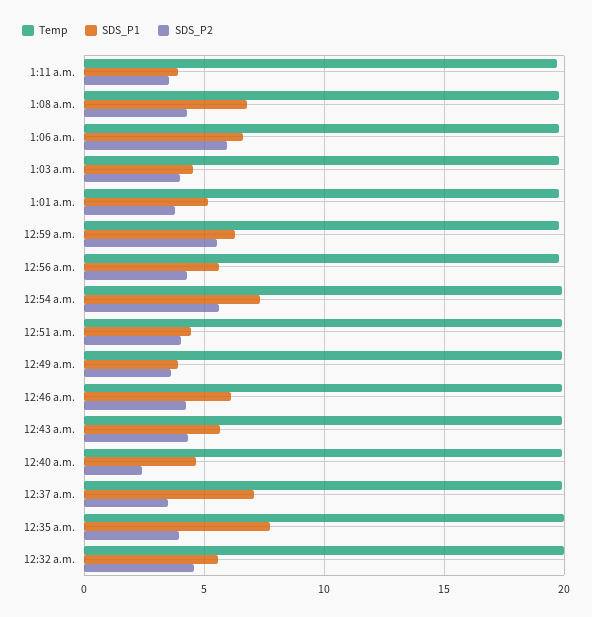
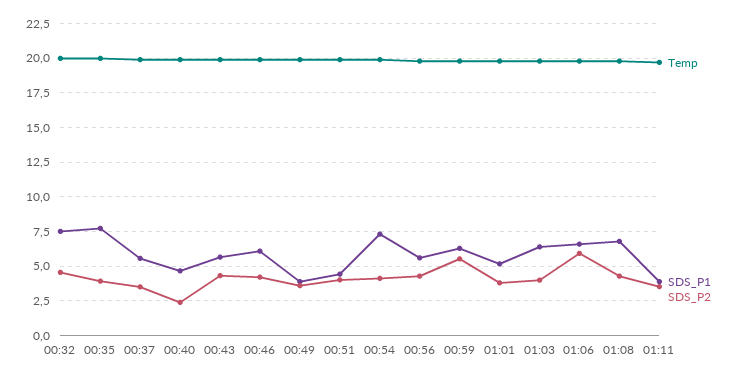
  {
    "Temp": {
      "1:11 a.m.": 19.5,
      "1:08 a.m.": 20,
      "1:06 a.m.": 20,
      "1:03 a.m.": 20,
      "1:01 a.m.": 20,
      "12:59 a.m.": 20,
      "12:56 a.m.": 20,
      "12:54 a.m.": 20,
      "12:51 a.m.": 20,
      "12:49 a.m.": 20,
      "12:46 a.m.": 20,
      "12:43 a.m.": 20,
      "12:40 a.m.": 20,
      "12:37 a.m.": 20,
      "12:35 a.m.": 20,
      "12:32 a.m.": 20
    },
    "SDS_P1": {
      "1:11 a.m.": 4,
      "1:08 a.m.": 7,
      "1:06 a.m.": 6.5,
-     "1:03 a.m.": 4.5,
+     "1:03 a.m.": 6.5,
      "1:01 a.m.": 5,
      "12:59 a.m.": 6.5,
      "12:56 a.m.": 5.5,
      "12:54 a.m.": 7.5,
      "12:51 a.m.": 4.5,
      "12:49 a.m.": 4,
      "12:46 a.m.": 6,
      "12:43 a.m.": 5.5,
      "12:40 a.m.": 4.5,
-     "12:37 a.m.": 7,
+     "12:37 a.m.": 5.5,
      "12:35 a.m.": 7.5,
-     "12:32 a.m.": 5.5
+     "12:32 a.m.": 7.5
    },
    "SDS_P2": {
      "1:11 a.m.": 3.5,
      "1:08 a.m.": 4.5,
      "1:06 a.m.": 6,
      "1:03 a.m.": 4,
      "1:01 a.m.": 4,
      "12:59 a.m.": 5.5,
      "12:56 a.m.": 4.5,
-     "12:54 a.m.": 5.5,
+     "12:54 a.m.": 4,
      "12:51 a.m.": 4,
      "12:49 a.m.": 3.5,
      "12:46 a.m.": 4,
      "12:43 a.m.": 4.5,
      "12:40 a.m.": 2.5,
      "12:37 a.m.": 3.5,
      "12:35 a.m.": 4,
      "12:32 a.m.": 4.5
    }
  }

